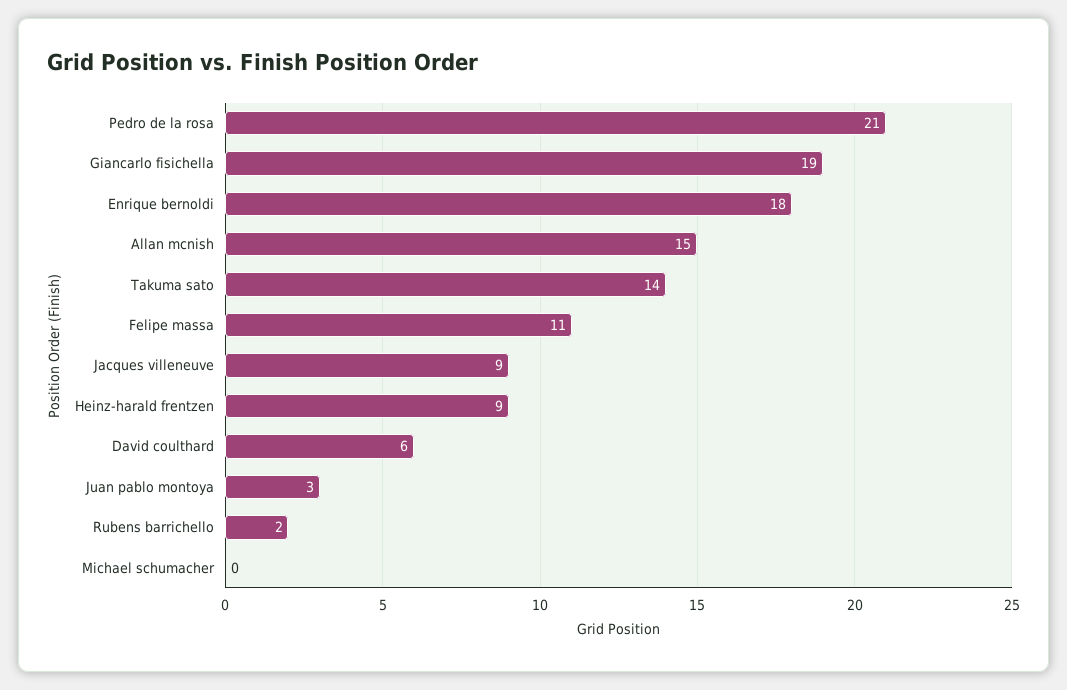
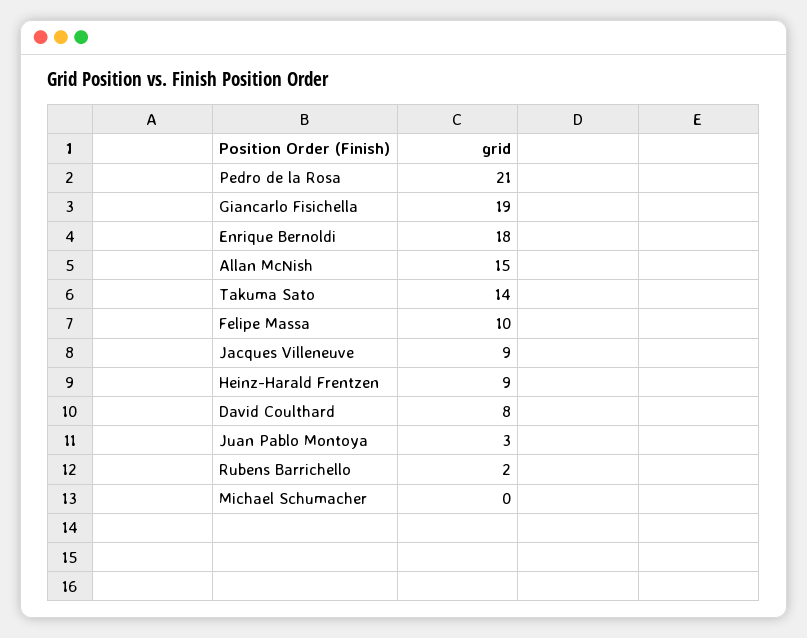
  {
    "Pedro de la rosa": 21,
    "Giancarlo fisichella": 19,
    "Enrique bernoldi": 18,
    "Allan mcnish": 15,
    "Takuma sato": 14,
-   "Felipe massa": 11,
+   "Felipe massa": 10,
    "Jacques villeneuve": 9,
    "Heinz-harald frentzen": 9,
-   "David coulthard": 6,
+   "David coulthard": 8,
    "Juan pablo montoya": 3,
    "Rubens barrichello": 2,
    "Michael schumacher": 0
  }

